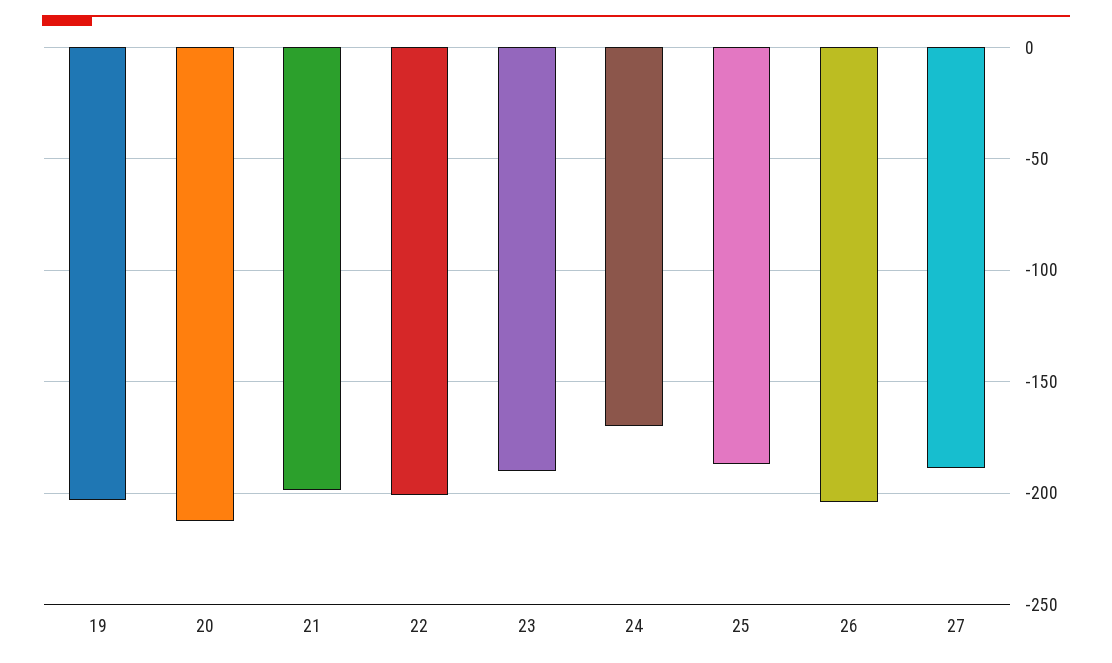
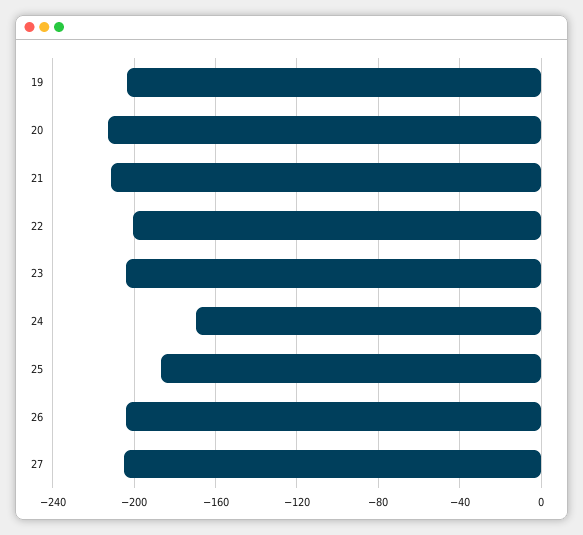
  {
    "19": -205,
    "20": -215,
-   "21": -200,
+   "21": -210,
    "22": -200,
-   "23": -190,
+   "23": -205,
    "24": -170,
    "25": -185,
    "26": -205,
-   "27": -190
+   "27": -205
  }

